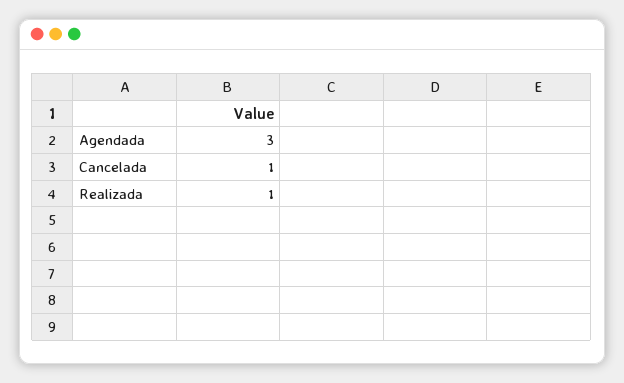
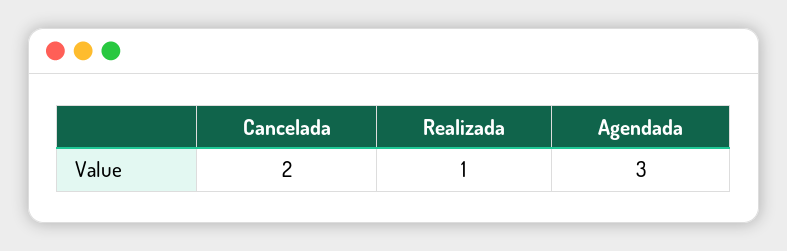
  {
    "Agendada": 3,
-   "Cancelada": 1,
+   "Cancelada": 2,
    "Realizada": 1
  }

